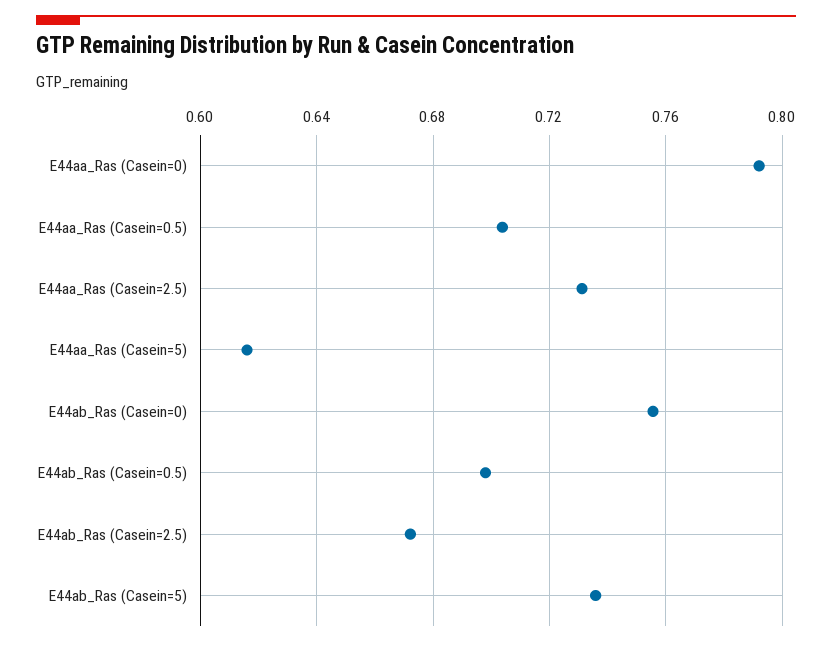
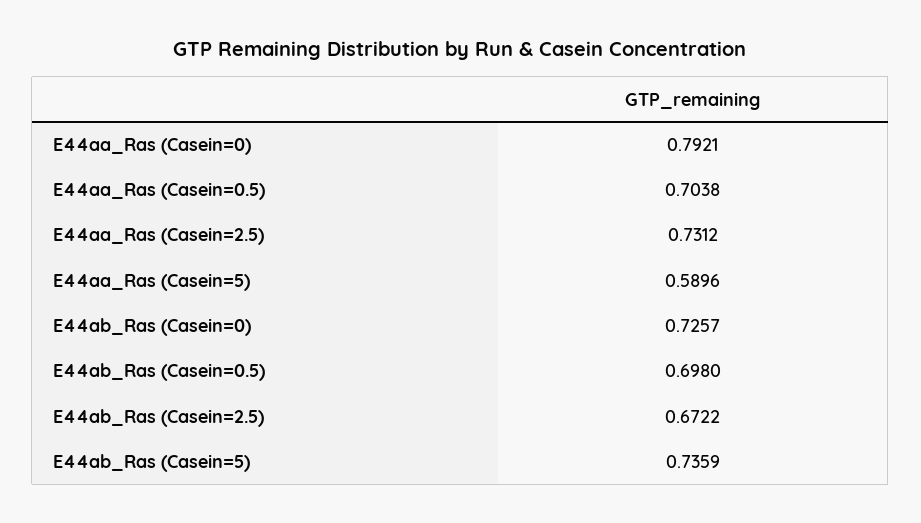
  {
    "E44aa_Ras (Casein=0)": 0.7921,
    "E44aa_Ras (Casein=0.5)": 0.7038,
    "E44aa_Ras (Casein=2.5)": 0.7312,
-   "E44aa_Ras (Casein=5)": 0.615,
+   "E44aa_Ras (Casein=5)": 0.5896,
-   "E44ab_Ras (Casein=0)": 0.755,
+   "E44ab_Ras (Casein=0)": 0.7257,
    "E44ab_Ras (Casein=0.5)": 0.698,
    "E44ab_Ras (Casein=2.5)": 0.6722,
    "E44ab_Ras (Casein=5)": 0.7359
  }

